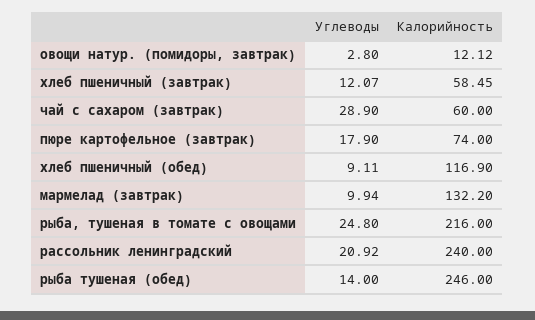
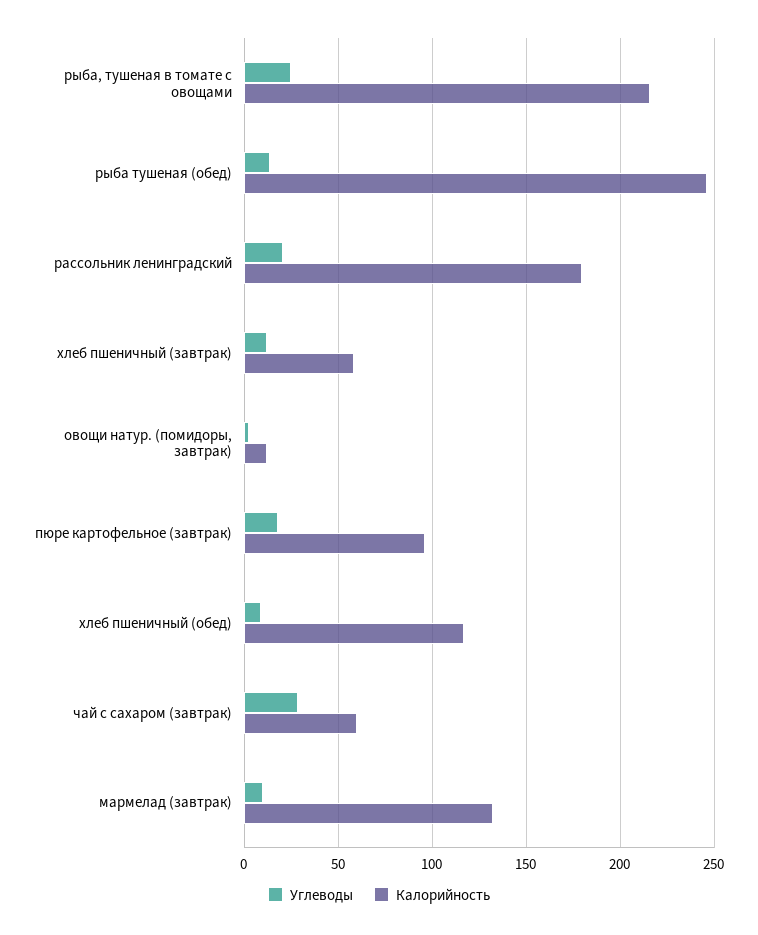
  {
    "Углеводы": {
      "овощи натур. (помидоры, завтрак)": 2.8,
      "хлеб пшеничный (завтрак)": 12.07,
      "чай с сахаром (завтрак)": 28.9,
      "пюре картофельное (завтрак)": 17.9,
      "хлеб пшеничный (обед)": 9.11,
      "мармелад (завтрак)": 9.94,
      "рыба, тушеная в томате с овощами": 24.8,
      "рассольник ленинградский": 20.92,
      "рыба тушеная (обед)": 14
    },
    "Калорийность": {
      "овощи натур. (помидоры, завтрак)": 12.12,
      "хлеб пшеничный (завтрак)": 58.45,
      "чай с сахаром (завтрак)": 60,
-     "пюре картофельное (завтрак)": 74,
+     "пюре картофельное (завтрак)": 95,
      "хлеб пшеничный (обед)": 116.9,
      "мармелад (завтрак)": 132.2,
      "рыба, тушеная в томате с овощами": 216,
-     "рассольник ленинградский": 240,
+     "рассольник ленинградский": 180,
      "рыба тушеная (обед)": 246
    }
  }

